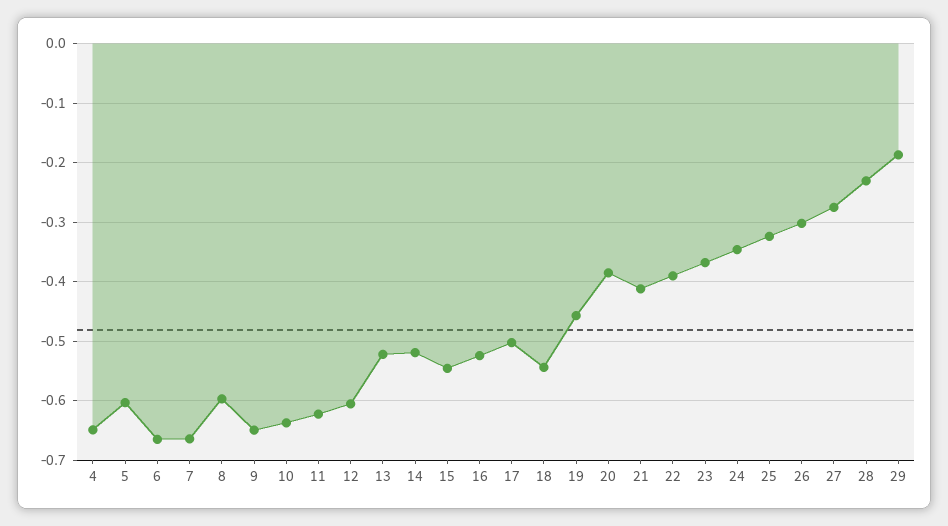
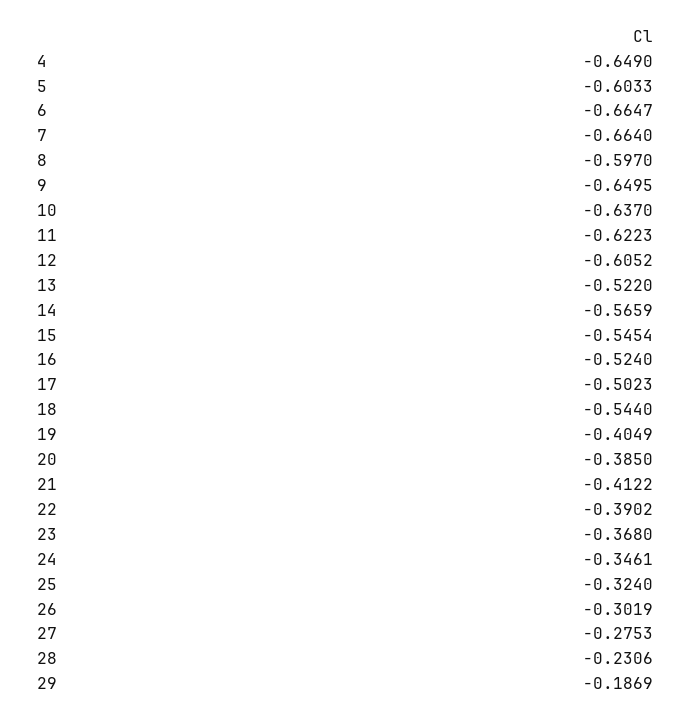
  {
    "4": -0.649,
    "5": -0.6033,
    "6": -0.6647,
    "7": -0.664,
    "8": -0.597,
    "9": -0.6495,
    "10": -0.637,
    "11": -0.6223,
    "12": -0.6052,
    "13": -0.522,
-   "14": -0.52,
+   "14": -0.5659,
    "15": -0.5454,
    "16": -0.524,
    "17": -0.5023,
    "18": -0.544,
-   "19": -0.46,
+   "19": -0.4049,
    "20": -0.385,
    "21": -0.4122,
    "22": -0.3902,
    "23": -0.368,
    "24": -0.3461,
    "25": -0.324,
    "26": -0.3019,
    "27": -0.2753,
    "28": -0.2306,
    "29": -0.1869
  }

